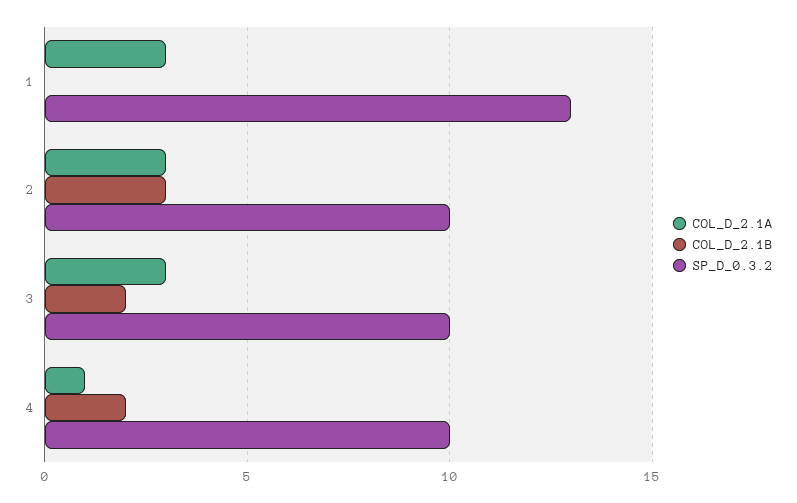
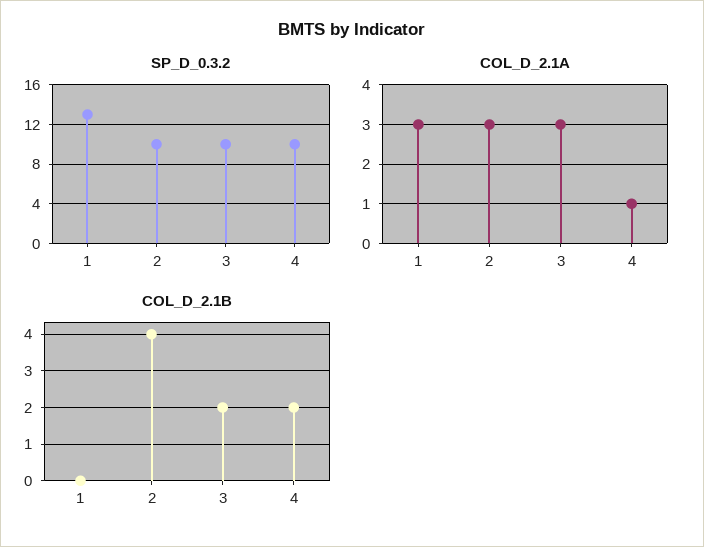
  {
    "COL_D_2.1A": {
      "1": 3,
      "2": 3,
      "3": 3,
      "4": 1
    },
    "COL_D_2.1B": {
      "1": 0,
-     "2": 3,
+     "2": 4,
      "3": 2,
      "4": 2
    },
    "SP_D_0.3.2": {
      "1": 13,
      "2": 10,
      "3": 10,
      "4": 10
    }
  }

